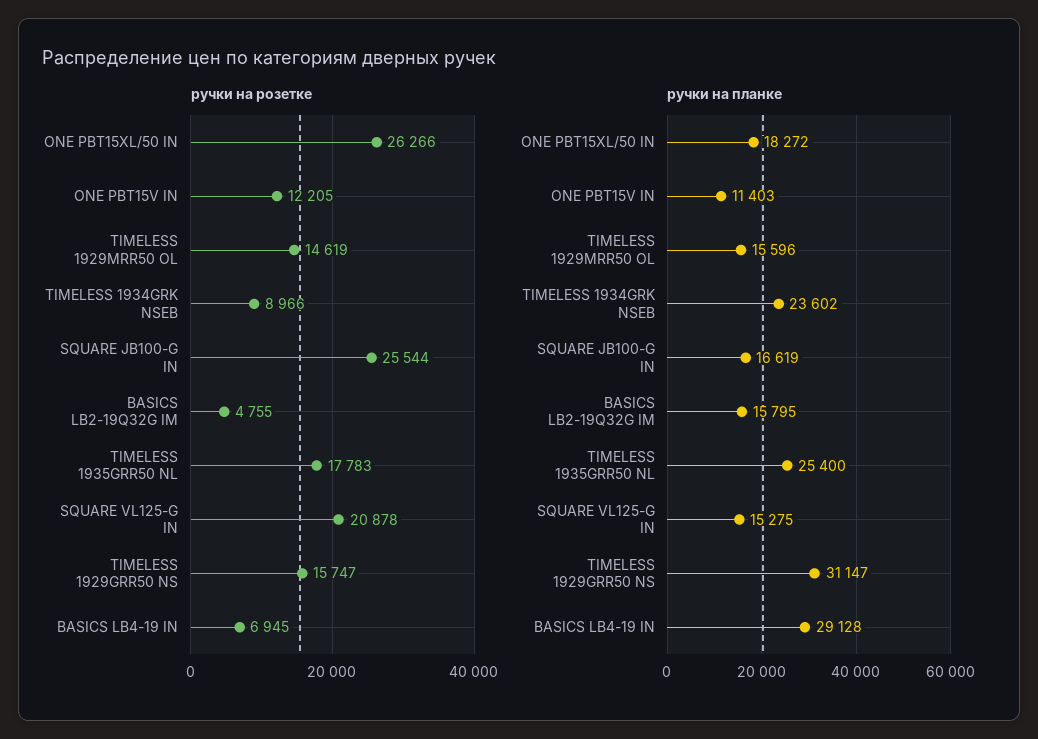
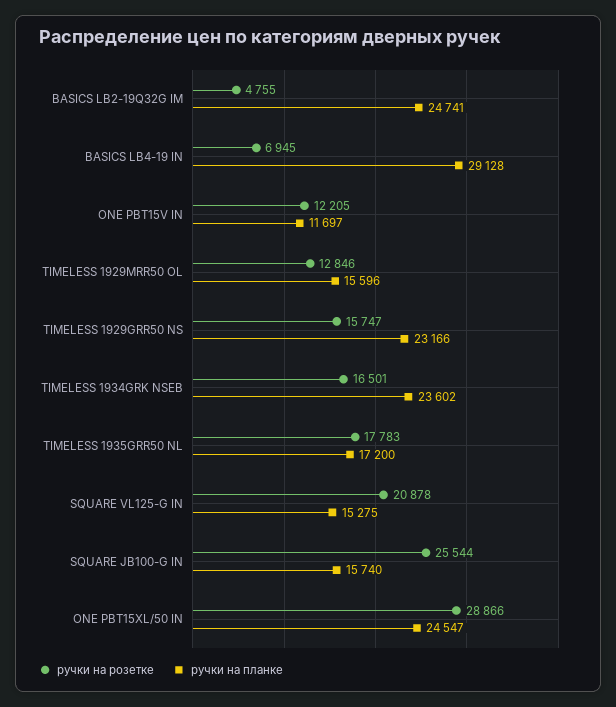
  {
    "ручки на розетке": {
-     "ONE PBT15XL/50 IN": 26266,
+     "ONE PBT15XL/50 IN": 28866,
      "ONE PBT15V IN": 12205,
-     "TIMELESS 1929MRR50 OL": 14619,
+     "TIMELESS 1929MRR50 OL": 12846,
-     "TIMELESS 1934GRK NSEB": 8966,
+     "TIMELESS 1934GRK NSEB": 16501,
      "SQUARE JB100-G IN": 25544,
      "BASICS LB2-19Q32G IM": 4755,
      "TIMELESS 1935GRR50 NL": 17783,
      "SQUARE VL125-G IN": 20878,
      "TIMELESS 1929GRR50 NS": 15747,
      "BASICS LB4-19 IN": 6945
    },
    "ручки на планке": {
-     "ONE PBT15XL/50 IN": 18272,
+     "ONE PBT15XL/50 IN": 24547,
-     "ONE PBT15V IN": 11403,
+     "ONE PBT15V IN": 11697,
      "TIMELESS 1929MRR50 OL": 15596,
      "TIMELESS 1934GRK NSEB": 23602,
-     "SQUARE JB100-G IN": 16619,
+     "SQUARE JB100-G IN": 15740,
-     "BASICS LB2-19Q32G IM": 15795,
+     "BASICS LB2-19Q32G IM": 24741,
-     "TIMELESS 1935GRR50 NL": 25400,
+     "TIMELESS 1935GRR50 NL": 17200,
      "SQUARE VL125-G IN": 15275,
-     "TIMELESS 1929GRR50 NS": 31147,
+     "TIMELESS 1929GRR50 NS": 23166,
      "BASICS LB4-19 IN": 29128
    }
  }

